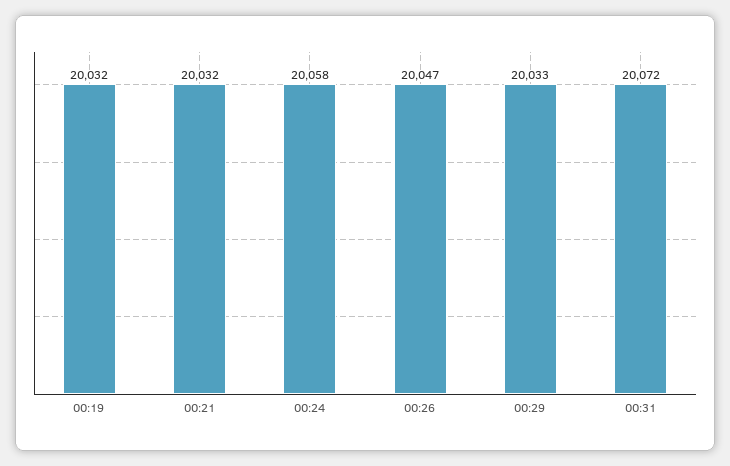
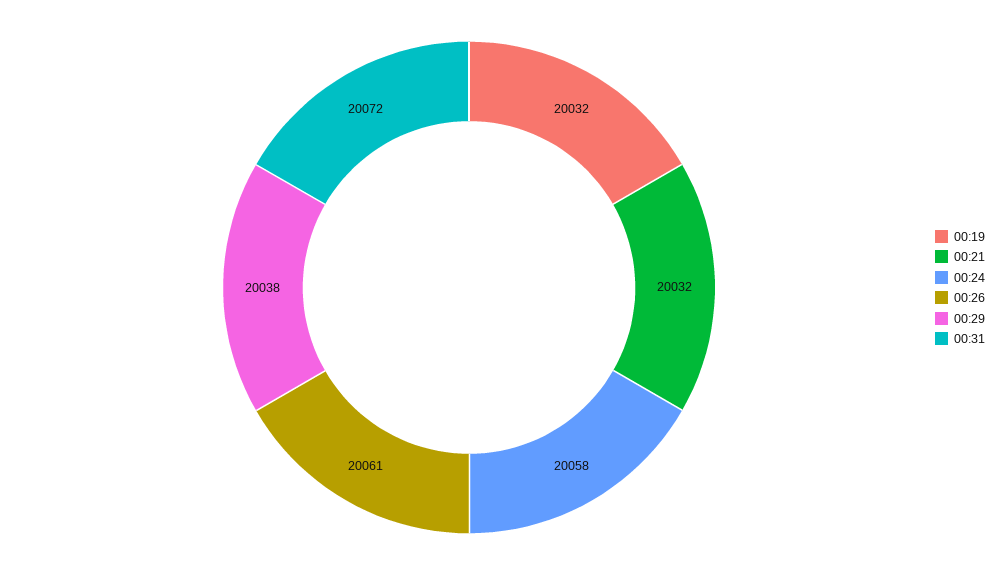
  {
    "00:19": 20032,
    "00:21": 20032,
    "00:24": 20058,
-   "00:26": 20047,
+   "00:26": 20061,
-   "00:29": 20033,
+   "00:29": 20038,
    "00:31": 20072
  }

